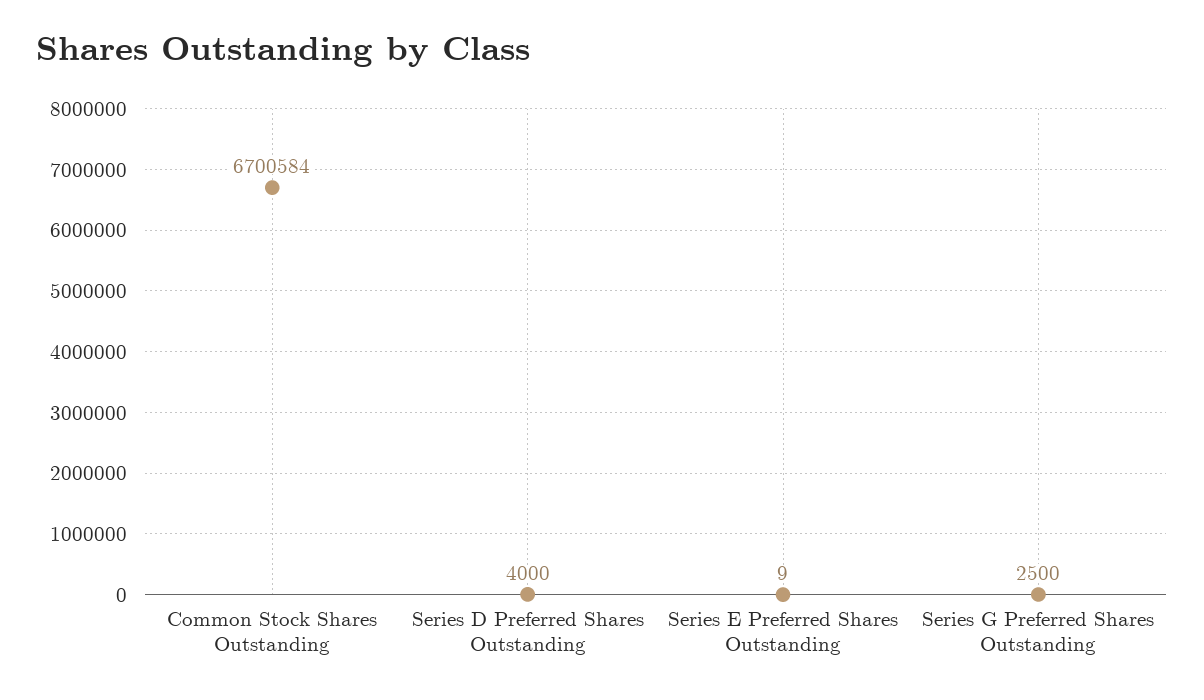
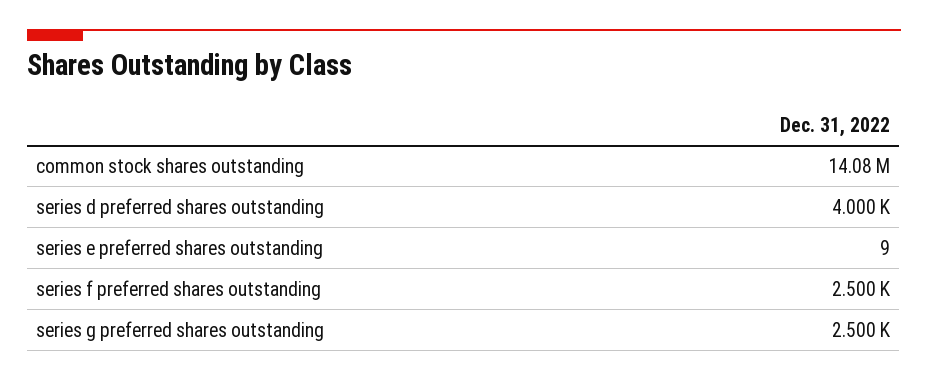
  {
-   "Common Stock Shares Outstanding": 6700584,
+   "Common Stock Shares Outstanding": 14080000,
    "Series D Preferred Shares Outstanding": 4000,
    "Series E Preferred Shares Outstanding": 9,
-   "Series G Preferred Shares Outstanding": 2500
+   "Series G Preferred Shares Outstanding": 2500,
+   "series f preferred shares outstanding": 2500
  }

